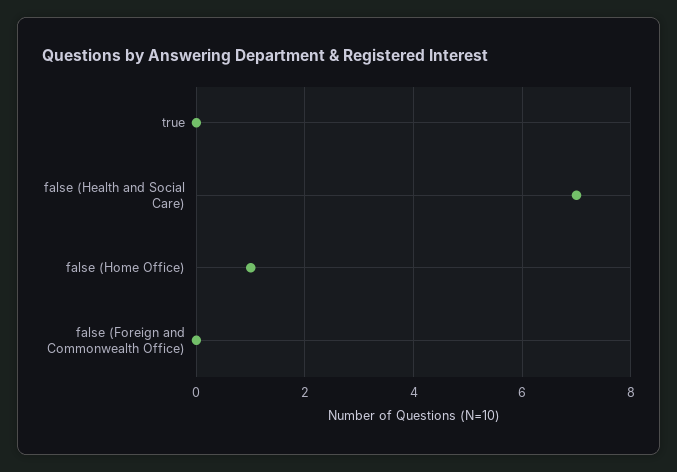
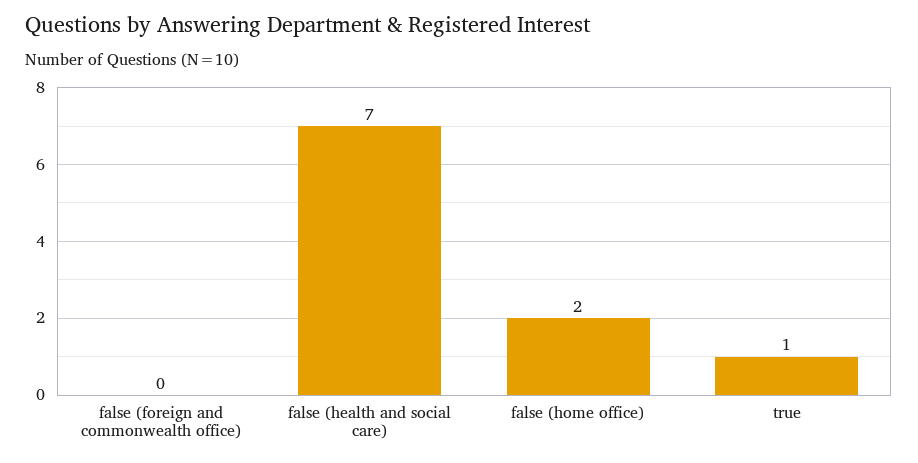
  {
-   "true": 0,
+   "true": 1,
    "false (Health and Social Care)": 7,
-   "false (Home Office)": 1,
+   "false (Home Office)": 2,
    "false (Foreign and Commonwealth Office)": 0
  }

